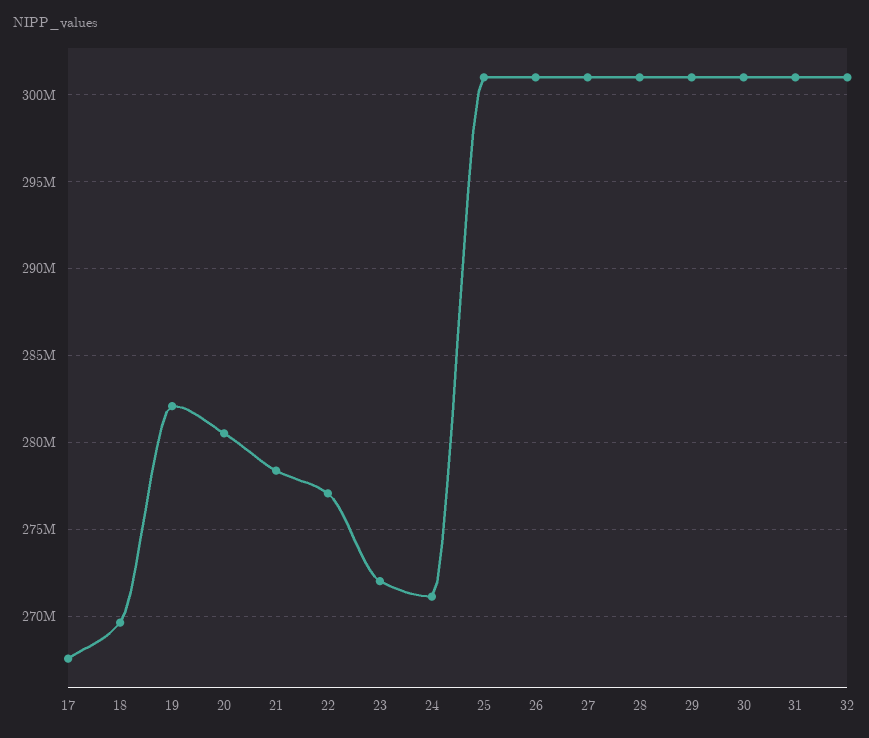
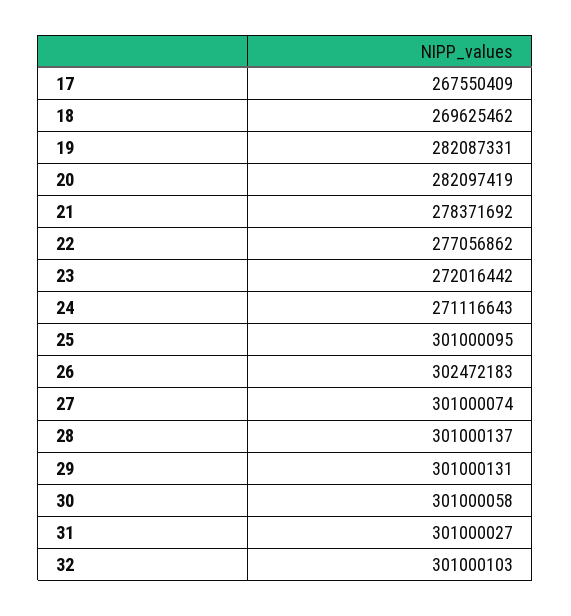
  {
    "17": 267550409,
    "18": 269625462,
    "19": 282087331,
-   "20": 280500000,
+   "20": 282097419,
    "21": 278371692,
    "22": 277056862,
    "23": 272016442,
    "24": 271116643,
    "25": 301000095,
-   "26": 301000000,
+   "26": 302472183,
    "27": 301000074,
    "28": 301000137,
    "29": 301000131,
    "30": 301000058,
    "31": 301000027,
    "32": 301000103
  }

